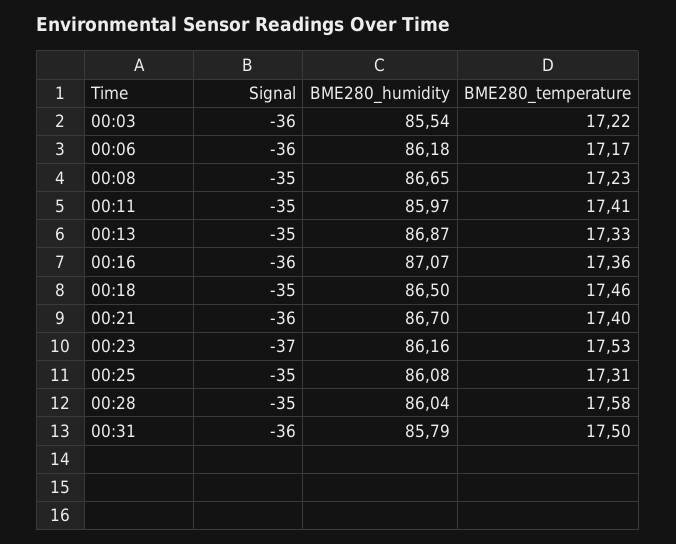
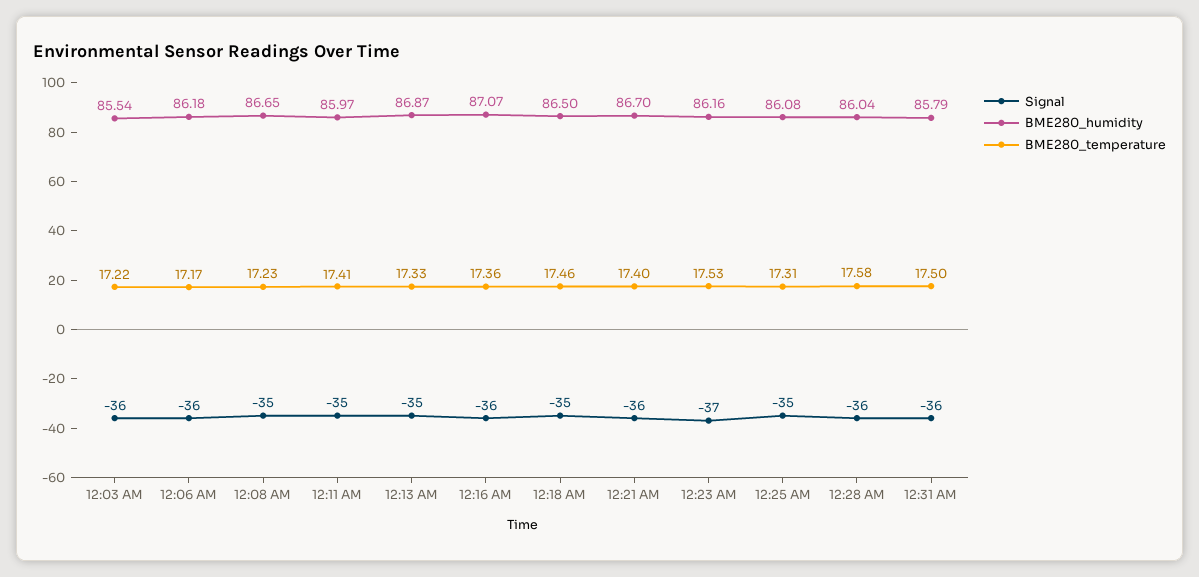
  {
    "Signal": {
      "00:03": -36,
      "00:06": -36,
      "00:08": -35,
      "00:11": -35,
      "00:13": -35,
      "00:16": -36,
      "00:18": -35,
      "00:21": -36,
      "00:23": -37,
      "00:25": -35,
-     "00:28": -35,
+     "00:28": -36,
      "00:31": -36
    },
    "BME280_humidity": {
      "00:03": 85.54,
      "00:06": 86.18,
      "00:08": 86.65,
      "00:11": 85.97,
      "00:13": 86.87,
      "00:16": 87.07,
      "00:18": 86.5,
      "00:21": 86.7,
      "00:23": 86.16,
      "00:25": 86.08,
      "00:28": 86.04,
      "00:31": 85.79
    },
    "BME280_temperature": {
      "00:03": 17.22,
      "00:06": 17.17,
      "00:08": 17.23,
      "00:11": 17.41,
      "00:13": 17.33,
      "00:16": 17.36,
      "00:18": 17.46,
      "00:21": 17.4,
      "00:23": 17.53,
      "00:25": 17.31,
      "00:28": 17.58,
      "00:31": 17.5
    }
  }

